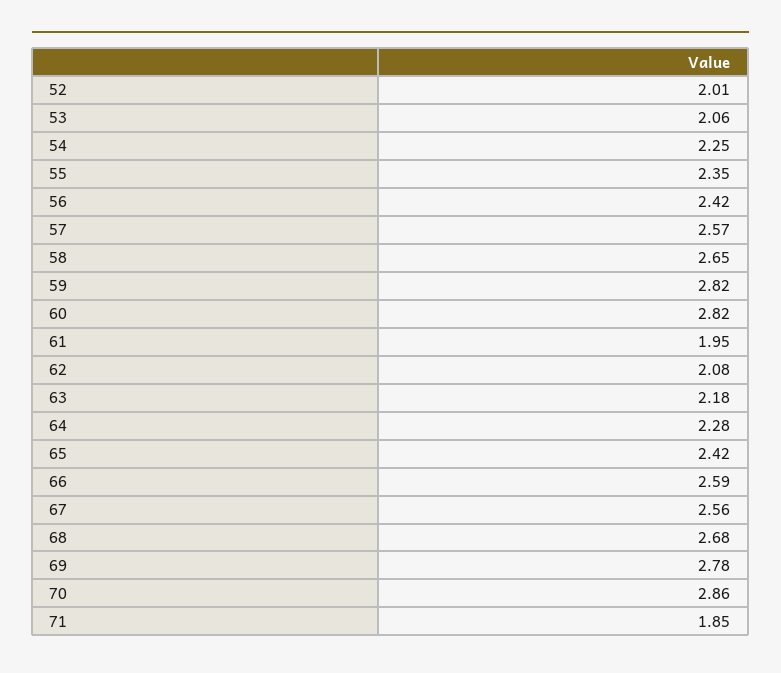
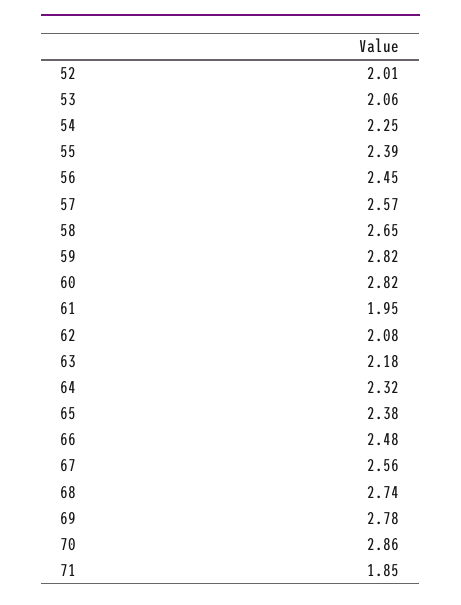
  {
    "52": 2.01,
    "53": 2.06,
    "54": 2.25,
-   "55": 2.35,
+   "55": 2.39,
-   "56": 2.42,
+   "56": 2.45,
    "57": 2.57,
    "58": 2.65,
    "59": 2.82,
    "60": 2.82,
    "61": 1.95,
    "62": 2.08,
    "63": 2.18,
-   "64": 2.28,
+   "64": 2.32,
-   "65": 2.42,
+   "65": 2.38,
-   "66": 2.59,
+   "66": 2.48,
    "67": 2.56,
-   "68": 2.68,
+   "68": 2.74,
    "69": 2.78,
    "70": 2.86,
    "71": 1.85
  }

